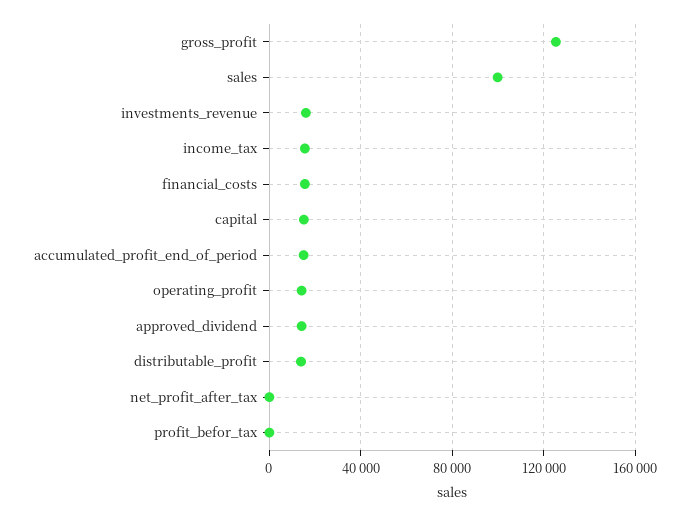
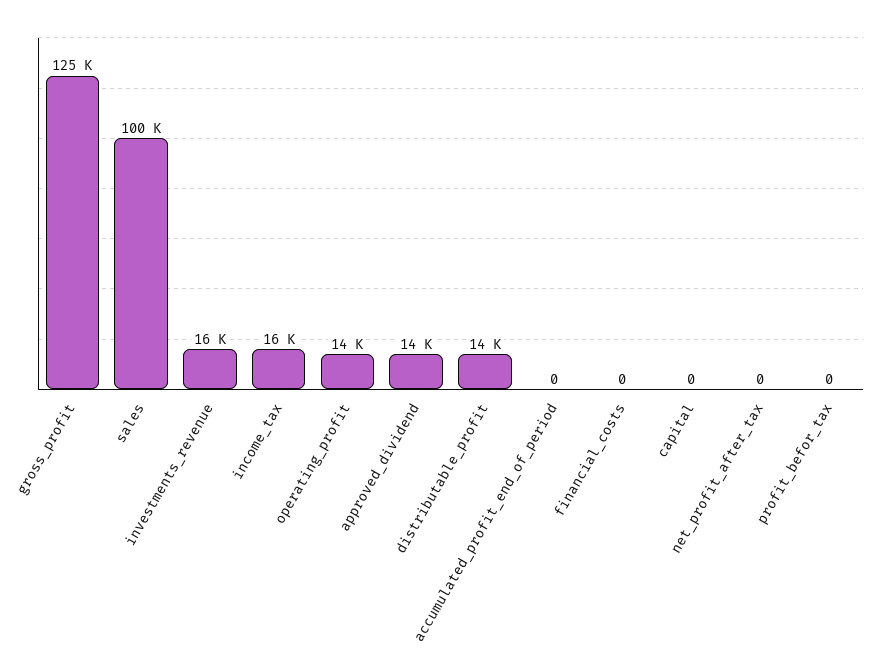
  {
    "gross_profit": 125000,
    "sales": 100000,
    "investments_revenue": 16000,
    "income_tax": 16000,
-   "financial_costs": 15000,
+   "financial_costs": 0,
-   "capital": 15000,
+   "capital": 0,
-   "accumulated_profit_end_of_period": 15000,
+   "accumulated_profit_end_of_period": 0,
    "operating_profit": 14000,
    "approved_dividend": 14000,
    "distributable_profit": 14000,
    "net_profit_after_tax": 0,
    "profit_befor_tax": 0
  }

